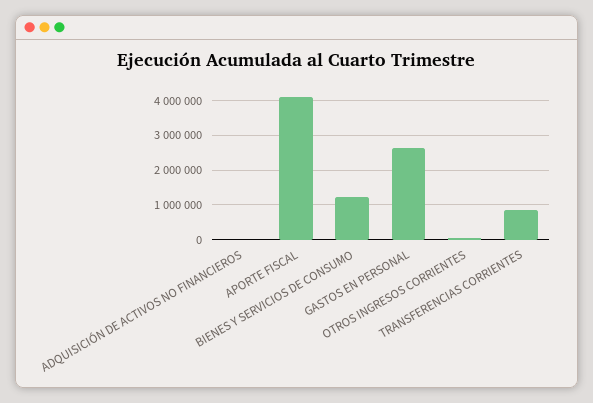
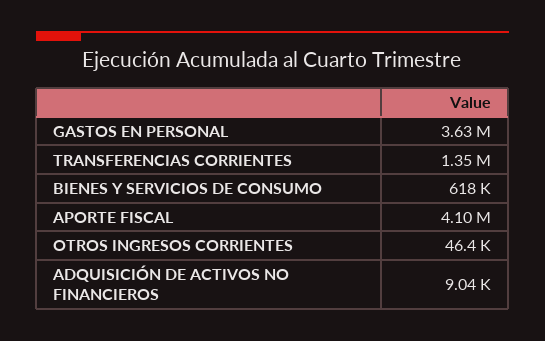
  {
    "ADQUISICIÓN DE ACTIVOS NO FINANCIEROS": 9040,
    "APORTE FISCAL": 4100000,
-   "BIENES Y SERVICIOS DE CONSUMO": 1200000,
+   "BIENES Y SERVICIOS DE CONSUMO": 618000,
-   "GASTOS EN PERSONAL": 2600000,
+   "GASTOS EN PERSONAL": 3630000,
    "OTROS INGRESOS CORRIENTES": 46400,
-   "TRANSFERENCIAS CORRIENTES": 800000
+   "TRANSFERENCIAS CORRIENTES": 1350000
  }

